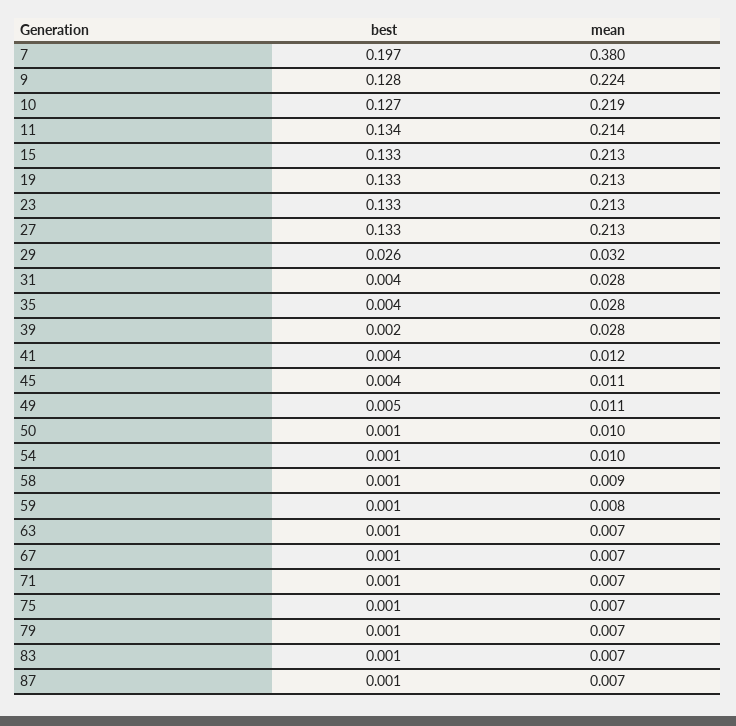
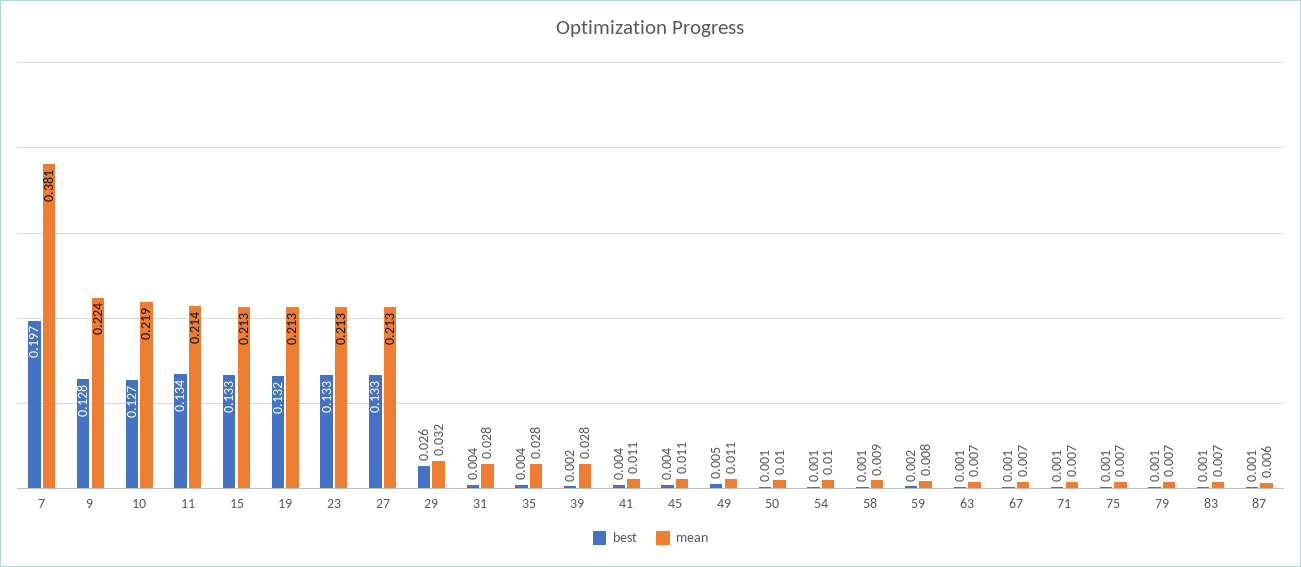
  {
    "best": {
      "7": 0.197,
      "9": 0.128,
      "10": 0.127,
      "11": 0.134,
      "15": 0.133,
-     "19": 0.133,
+     "19": 0.132,
      "23": 0.133,
      "27": 0.133,
      "29": 0.026,
      "31": 0.004,
      "35": 0.004,
      "39": 0.002,
      "41": 0.004,
      "45": 0.004,
      "49": 0.005,
      "50": 0.001,
      "54": 0.001,
      "58": 0.001,
-     "59": 0.001,
+     "59": 0.002,
      "63": 0.001,
      "67": 0.001,
      "71": 0.001,
      "75": 0.001,
      "79": 0.001,
      "83": 0.001,
      "87": 0.001
    },
    "mean": {
-     "7": 0.38,
+     "7": 0.381,
      "9": 0.224,
      "10": 0.219,
      "11": 0.214,
      "15": 0.213,
      "19": 0.213,
      "23": 0.213,
      "27": 0.213,
      "29": 0.032,
      "31": 0.028,
      "35": 0.028,
      "39": 0.028,
-     "41": 0.012,
+     "41": 0.011,
      "45": 0.011,
      "49": 0.011,
      "50": 0.01,
      "54": 0.01,
      "58": 0.009,
      "59": 0.008,
      "63": 0.007,
      "67": 0.007,
      "71": 0.007,
      "75": 0.007,
      "79": 0.007,
      "83": 0.007,
-     "87": 0.007
+     "87": 0.006
    }
  }

